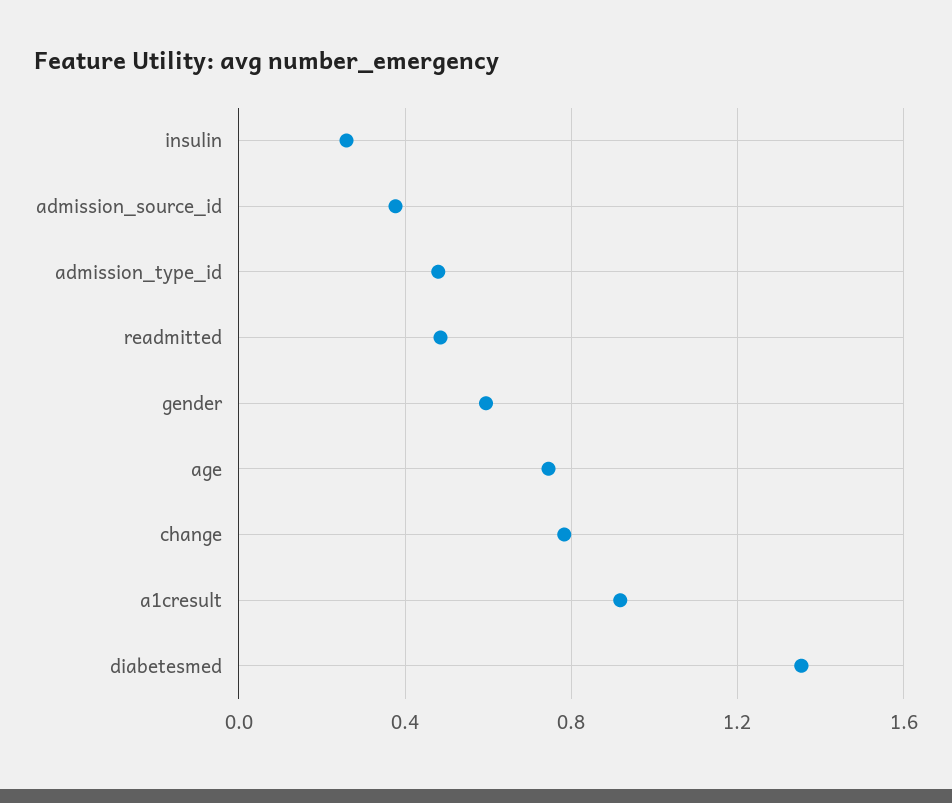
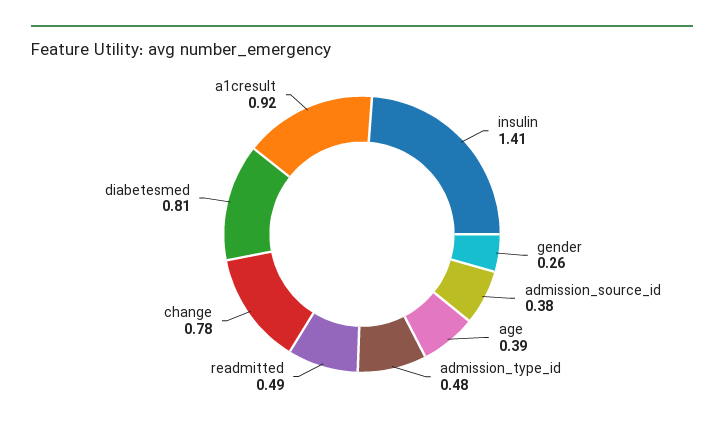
  {
-   "insulin": 0.25,
+   "insulin": 1.41,
    "admission_source_id": 0.38,
    "admission_type_id": 0.48,
    "readmitted": 0.49,
-   "gender": 0.6,
+   "gender": 0.26,
-   "age": 0.75,
+   "age": 0.39,
    "change": 0.78,
    "a1cresult": 0.92,
-   "diabetesmed": 1.35
+   "diabetesmed": 0.81
  }

